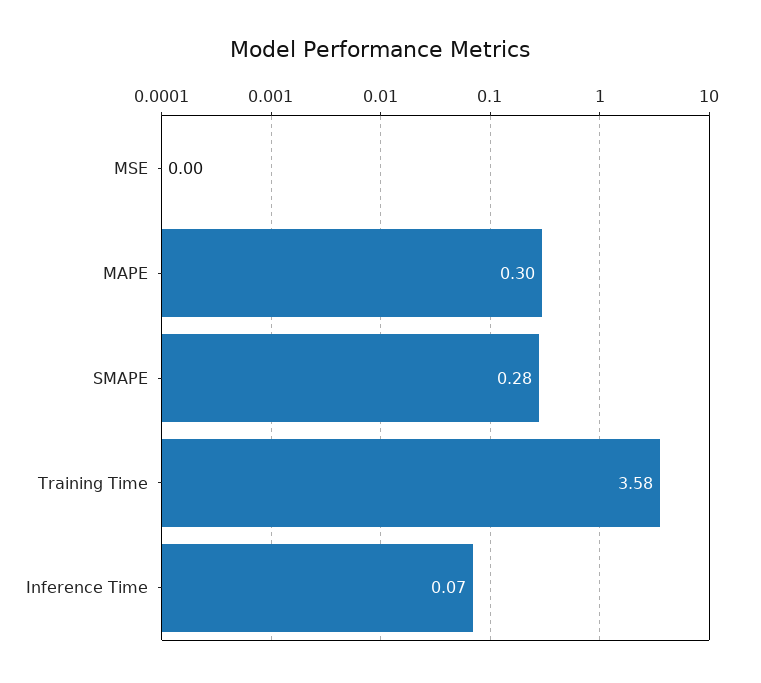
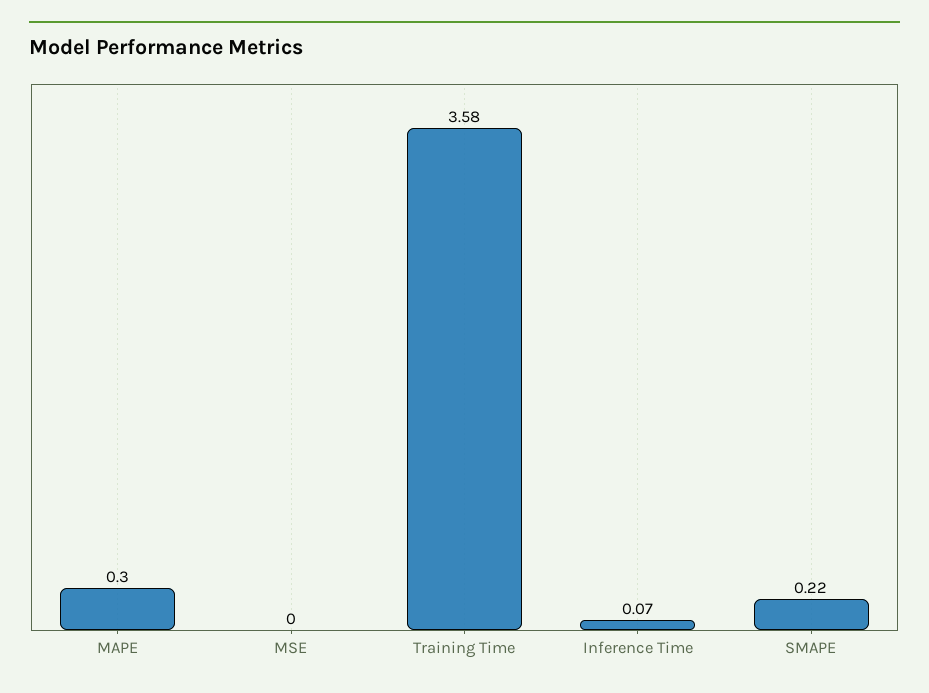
  {
    "MSE": 0,
    "MAPE": 0.3,
-   "SMAPE": 0.28,
+   "SMAPE": 0.22,
    "Training Time": 3.58,
    "Inference Time": 0.07
  }

